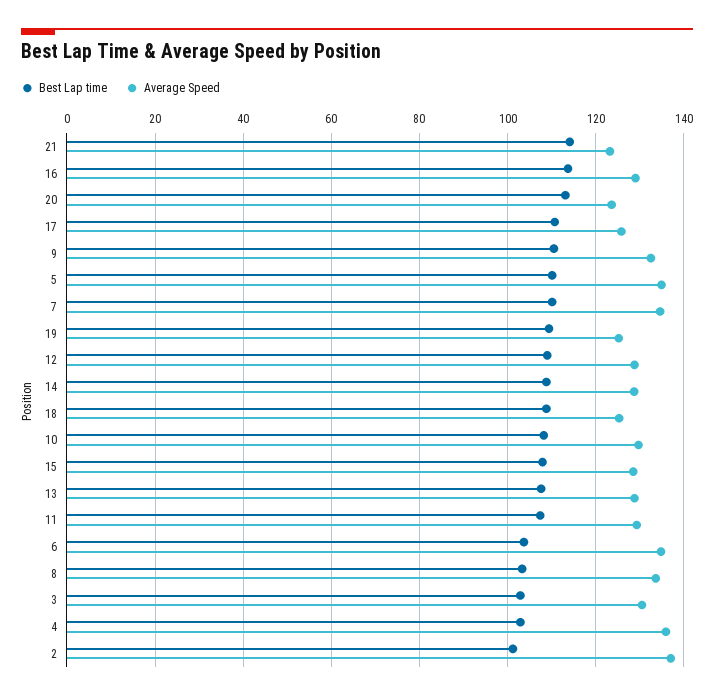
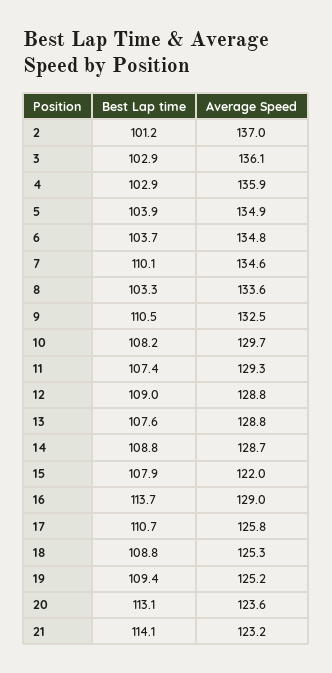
  {
    "Best Lap time": {
      "21": 114.1,
      "16": 113.7,
      "20": 113.1,
      "17": 110.7,
      "9": 110.5,
-     "5": 110,
+     "5": 103.9,
      "7": 110.1,
      "19": 109.4,
      "12": 109,
      "14": 108.8,
      "18": 108.8,
      "10": 108.2,
      "15": 107.9,
      "13": 107.6,
      "11": 107.4,
      "6": 103.7,
      "8": 103.3,
      "3": 102.9,
      "4": 102.9,
      "2": 101.2
    },
    "Average Speed": {
      "21": 123.2,
      "16": 129,
      "20": 123.6,
      "17": 125.8,
      "9": 132.5,
      "5": 134.9,
      "7": 134.6,
      "19": 125.2,
      "12": 128.8,
      "14": 128.7,
      "18": 125.3,
      "10": 129.7,
-     "15": 128,
+     "15": 122,
      "13": 128.8,
      "11": 129.3,
      "6": 134.8,
      "8": 133.6,
-     "3": 130,
+     "3": 136.1,
      "4": 135.9,
      "2": 137
    }
  }

